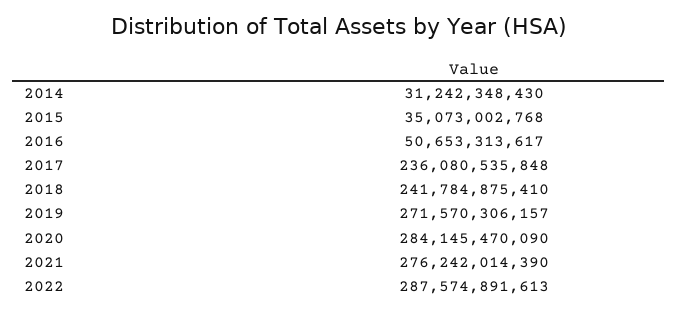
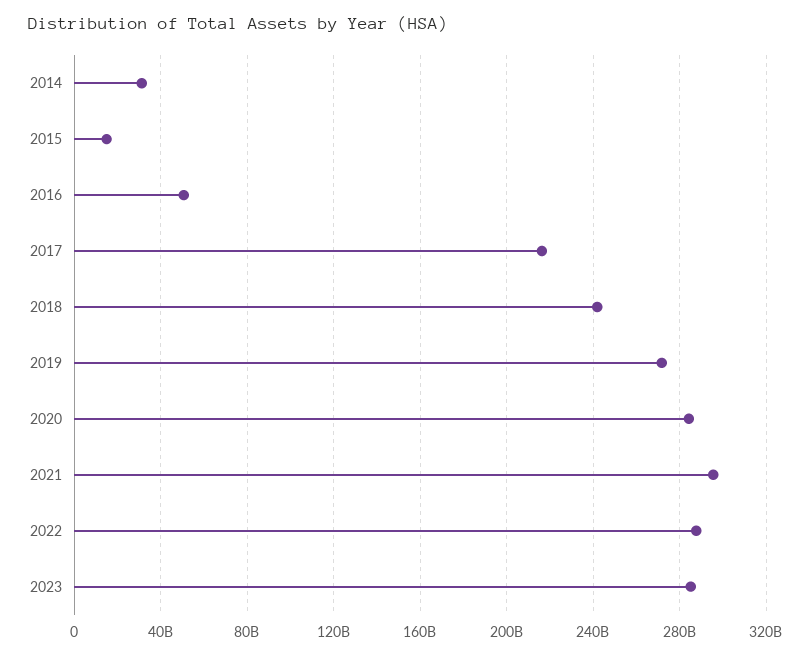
  {
    "2014": 31242348430,
-   "2015": 35073002768,
+   "2015": 15000000000,
    "2016": 50653313617,
-   "2017": 236080535848,
+   "2017": 215000000000,
    "2018": 241784875410,
    "2019": 271570306157,
    "2020": 284145470090,
-   "2021": 276242014390,
+   "2021": 295000000000,
-   "2022": 287574891613
+   "2022": 287574891613,
+   "2023": 285000000000
  }

